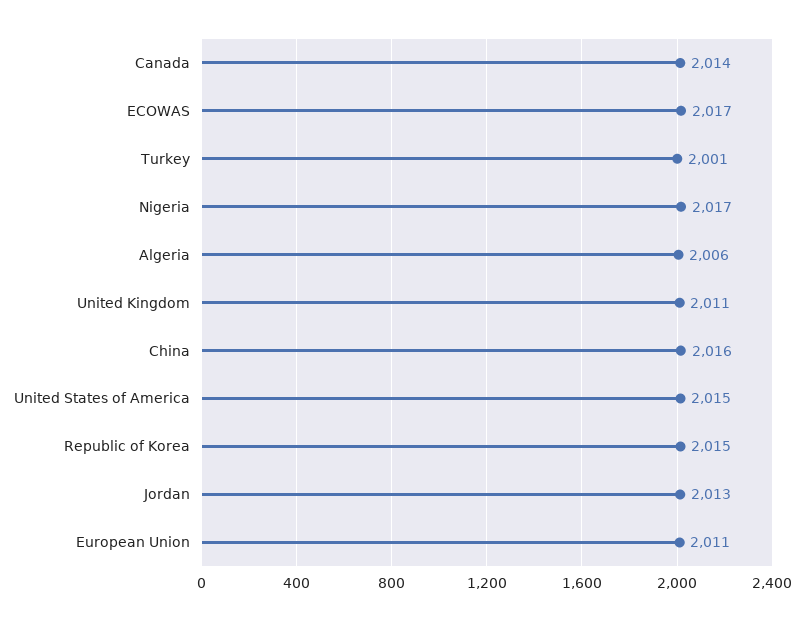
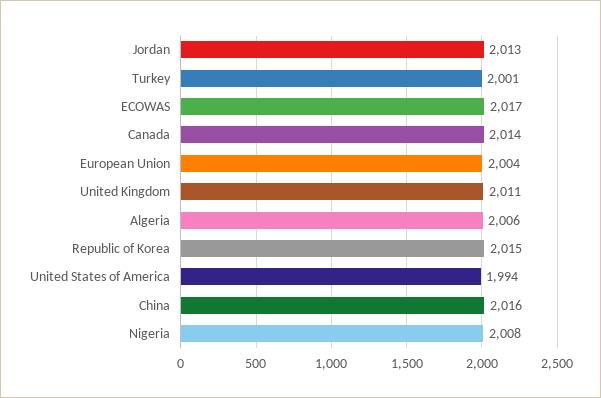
  {
    "Canada": 2014,
    "ECOWAS": 2017,
    "Turkey": 2001,
-   "Nigeria": 2017,
+   "Nigeria": 2008,
    "Algeria": 2006,
    "United Kingdom": 2011,
    "China": 2016,
-   "United States of America": 2015,
+   "United States of America": 1994,
    "Republic of Korea": 2015,
    "Jordan": 2013,
-   "European Union": 2011
+   "European Union": 2004
  }

